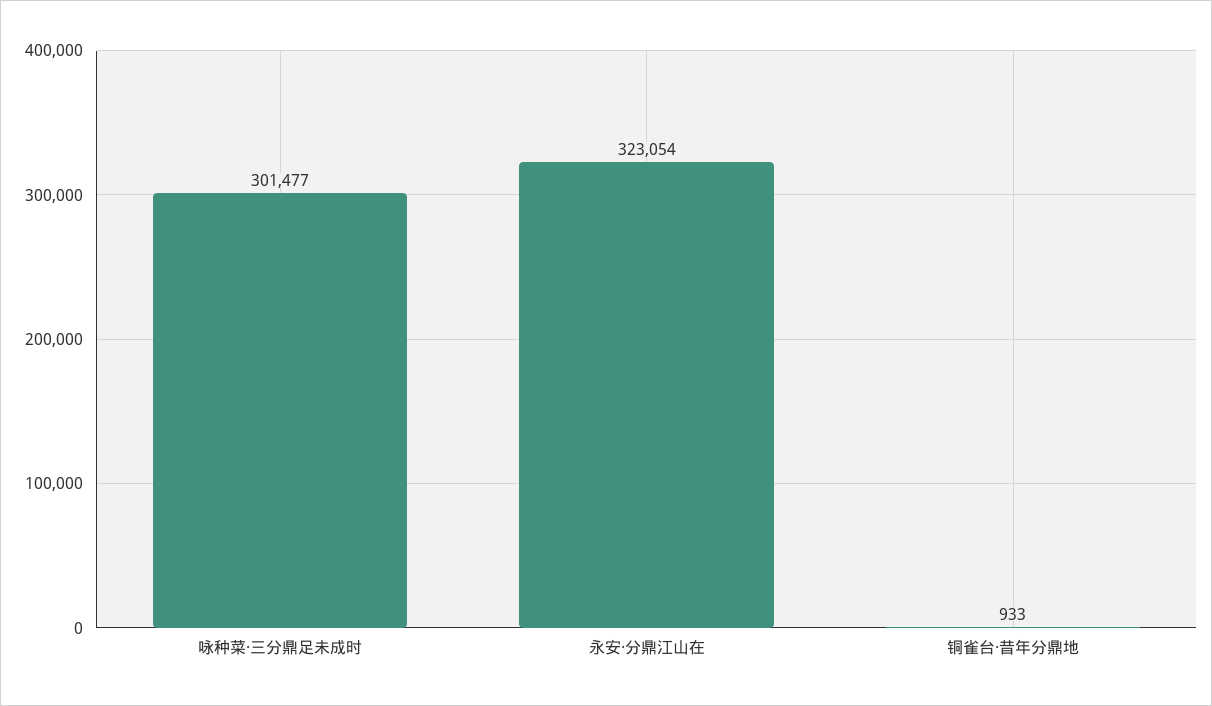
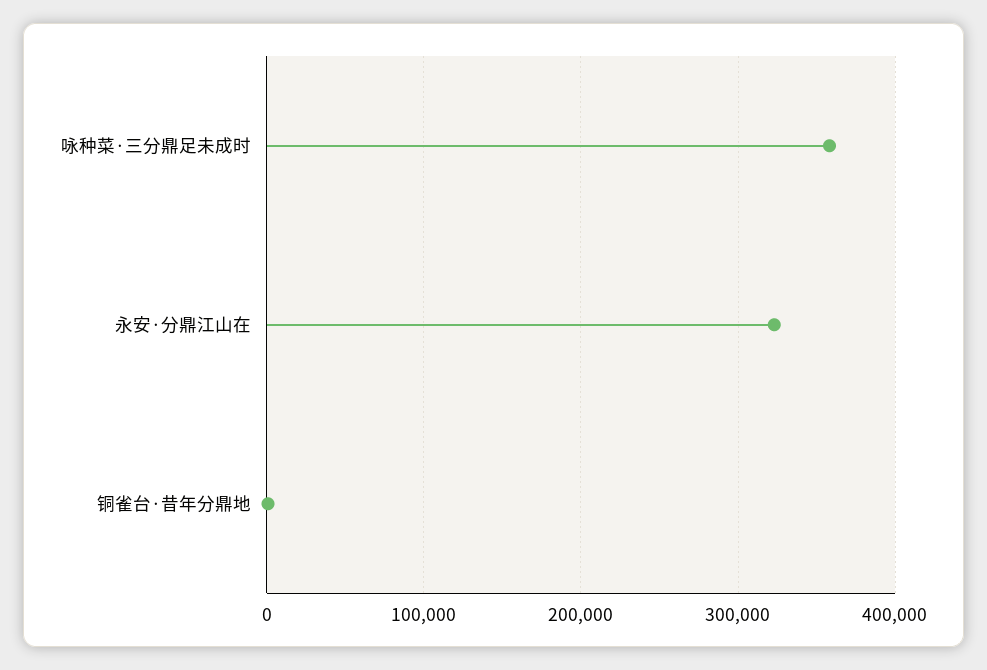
  {
-   "咏种菜·三分鼎足未成时": 301477,
+   "咏种菜·三分鼎足未成时": 360000,
    "永安·分鼎江山在": 323054,
    "铜雀台·昔年分鼎地": 933
  }

